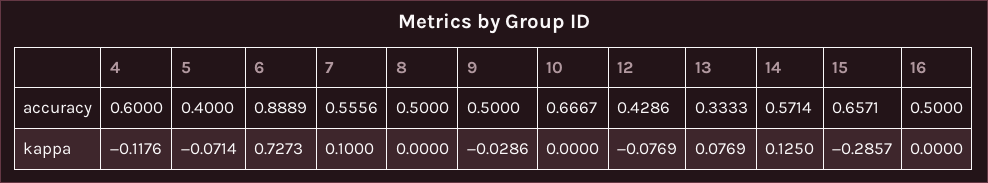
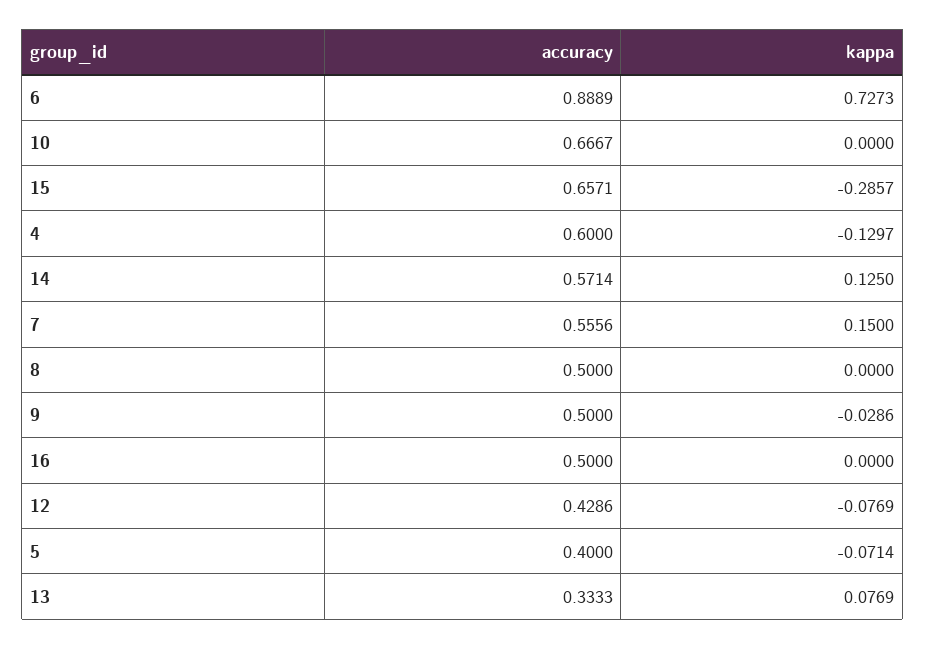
  {
    "4": {
      "accuracy": 0.6,
-     "kappa": -0.1176
+     "kappa": -0.1297
    },
    "5": {
      "accuracy": 0.4,
      "kappa": -0.0714
    },
    "6": {
      "accuracy": 0.8889,
      "kappa": 0.7273
    },
    "7": {
      "accuracy": 0.5556,
-     "kappa": 0.1
+     "kappa": 0.15
    },
    "8": {
      "accuracy": 0.5,
      "kappa": 0
    },
    "9": {
      "accuracy": 0.5,
      "kappa": -0.0286
    },
    "10": {
      "accuracy": 0.6667,
      "kappa": 0
    },
    "12": {
      "accuracy": 0.4286,
      "kappa": -0.0769
    },
    "13": {
      "accuracy": 0.3333,
      "kappa": 0.0769
    },
    "14": {
      "accuracy": 0.5714,
      "kappa": 0.125
    },
    "15": {
      "accuracy": 0.6571,
      "kappa": -0.2857
    },
    "16": {
      "accuracy": 0.5,
      "kappa": 0
    }
  }

